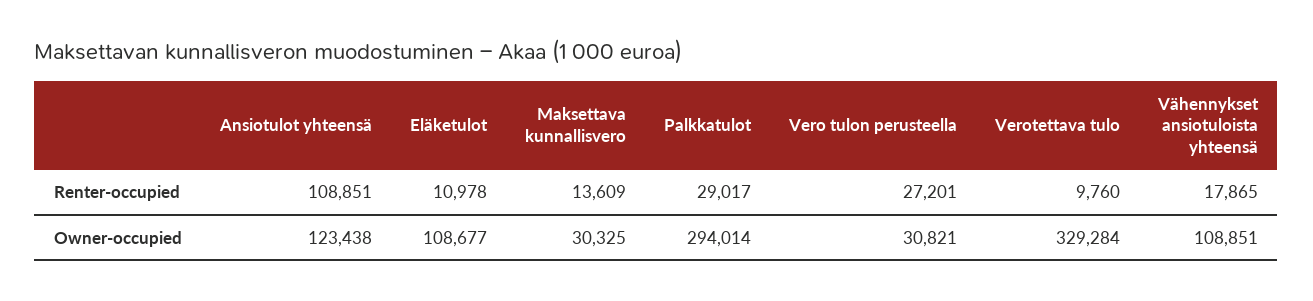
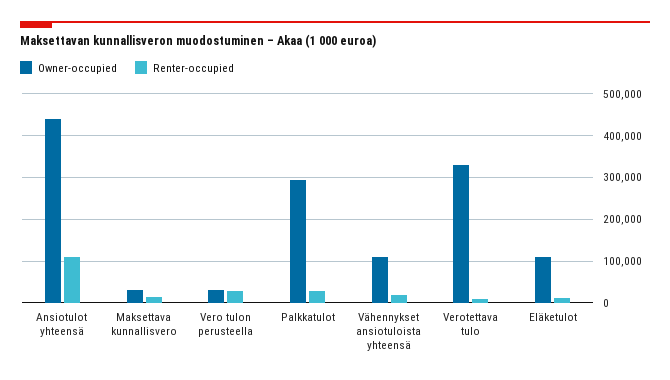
  {
    "Renter-occupied": {
      "Ansiotulot yhteensä": 108851,
      "Eläketulot": 10978,
      "Maksettava kunnallisvero": 13609,
      "Palkkatulot": 29017,
      "Vero tulon perusteella": 27201,
      "Verotettava tulo": 9760,
      "Vähennykset ansiotuloista yhteensä": 17865
    },
    "Owner-occupied": {
-     "Ansiotulot yhteensä": 123438,
+     "Ansiotulot yhteensä": 440000,
      "Eläketulot": 108677,
      "Maksettava kunnallisvero": 30325,
      "Palkkatulot": 294014,
      "Vero tulon perusteella": 30821,
      "Verotettava tulo": 329284,
      "Vähennykset ansiotuloista yhteensä": 108851
    }
  }

